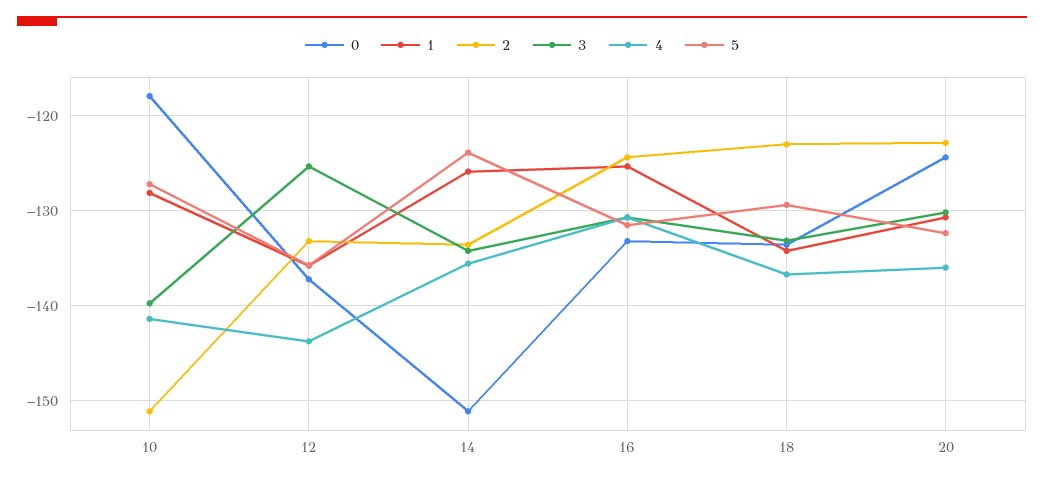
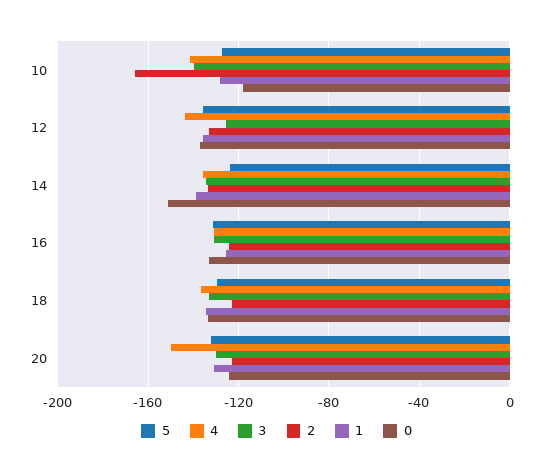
  {
    "0": {
      "10": -118,
      "12": -137,
      "14": -151,
      "16": -133,
      "18": -134,
      "20": -124
    },
    "1": {
      "10": -128,
      "12": -136,
-     "14": -126,
+     "14": -140,
      "16": -125,
      "18": -134,
      "20": -131
    },
    "2": {
-     "10": -151,
+     "10": -165,
      "12": -133,
      "14": -134,
      "16": -124,
      "18": -123,
      "20": -123
    },
    "3": {
      "10": -140,
      "12": -125,
      "14": -134,
      "16": -131,
      "18": -133,
      "20": -130
    },
    "4": {
      "10": -141,
      "12": -144,
      "14": -136,
      "16": -131,
      "18": -137,
-     "20": -136
+     "20": -150
    },
    "5": {
      "10": -127,
      "12": -136,
      "14": -124,
      "16": -132,
      "18": -129,
      "20": -132
    }
  }

